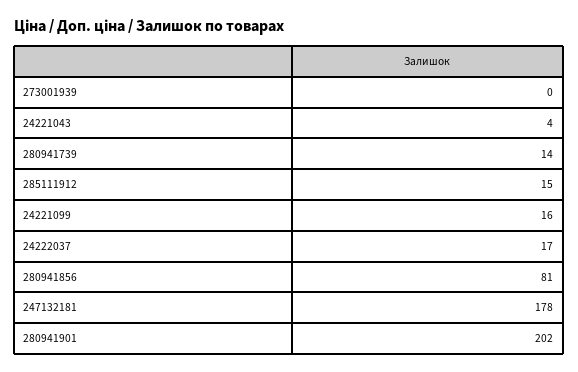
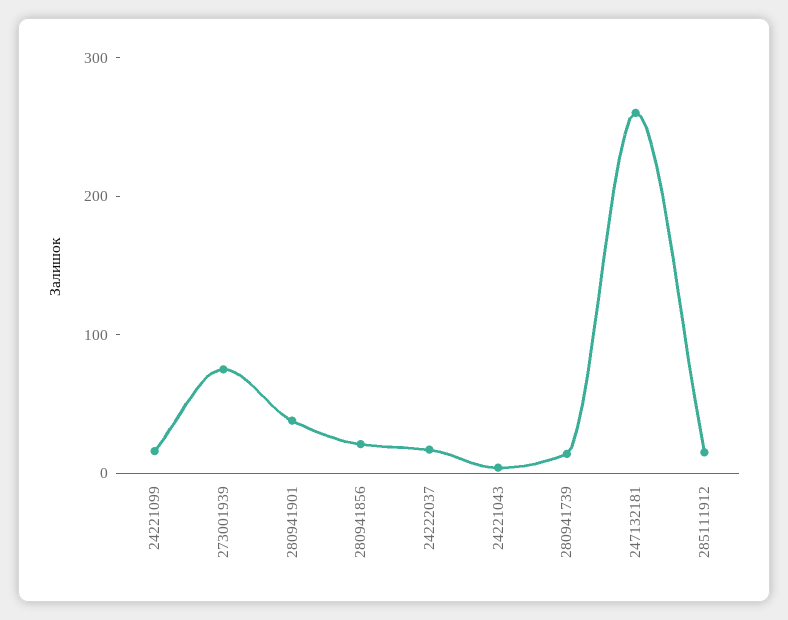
  {
-   "273001939": 0,
+   "273001939": 80,
    "24221043": 4,
    "280941739": 14,
    "285111912": 15,
    "24221099": 16,
    "24222037": 17,
-   "280941856": 81,
+   "280941856": 20,
-   "247132181": 178,
+   "247132181": 260,
-   "280941901": 202
+   "280941901": 40
  }

